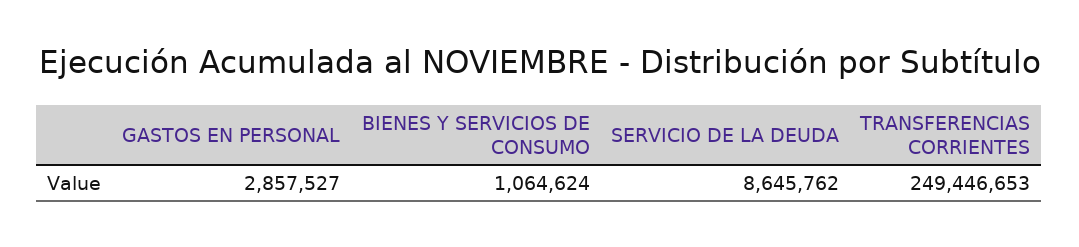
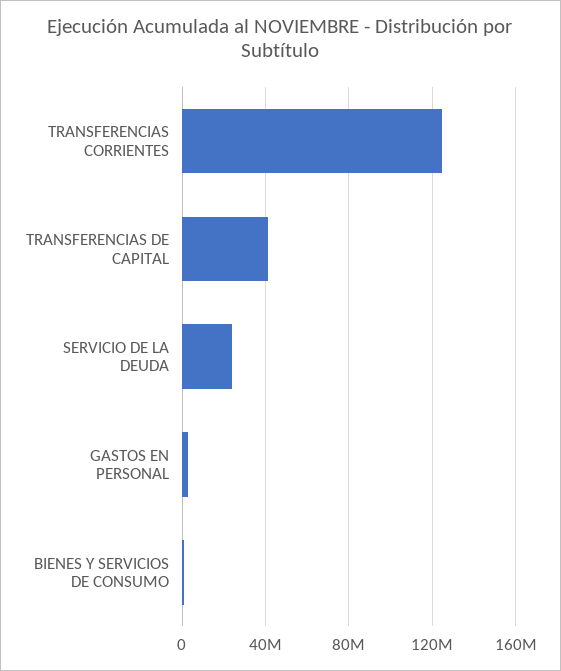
  {
    "GASTOS EN PERSONAL": 2857527,
    "BIENES Y SERVICIOS DE CONSUMO": 1064624,
-   "SERVICIO DE LA DEUDA": 8645762,
+   "SERVICIO DE LA DEUDA": 25000000,
-   "TRANSFERENCIAS CORRIENTES": 249446653
+   "TRANSFERENCIAS CORRIENTES": 125000000,
+   "TRANSFERENCIAS DE CAPITAL": 40000000
  }

